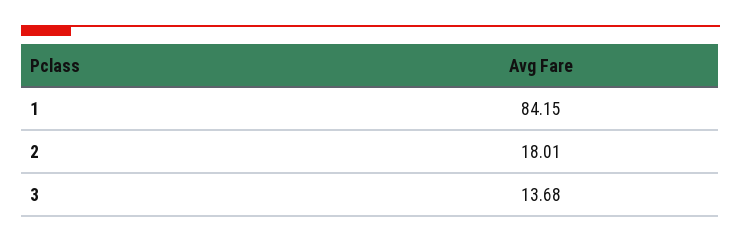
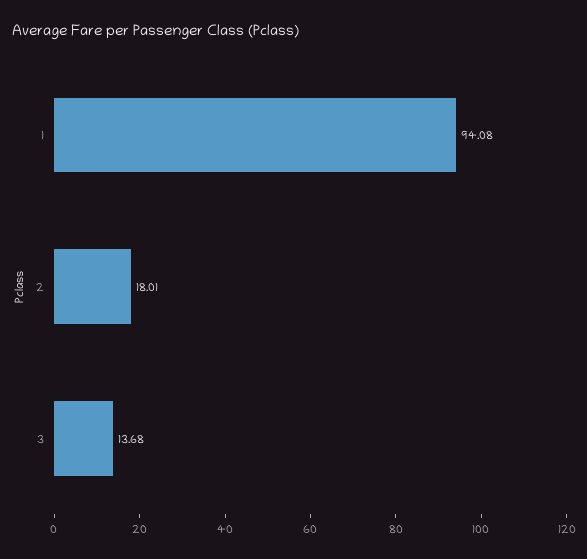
  {
-   "1": 84.15,
+   "1": 94.08,
    "2": 18.01,
    "3": 13.68
  }

